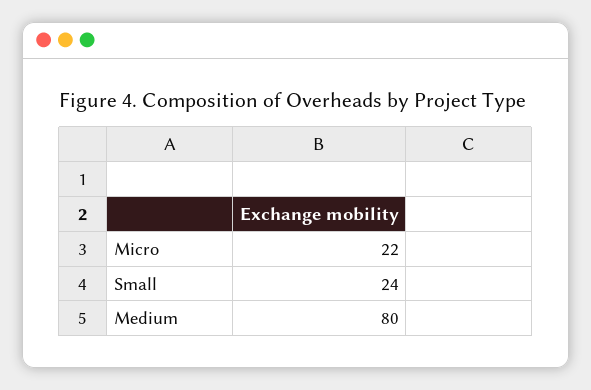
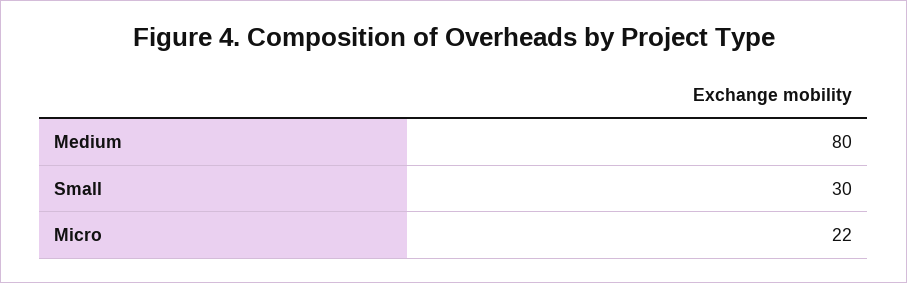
  {
    "Micro": 22,
-   "Small": 24,
+   "Small": 30,
    "Medium": 80
  }

